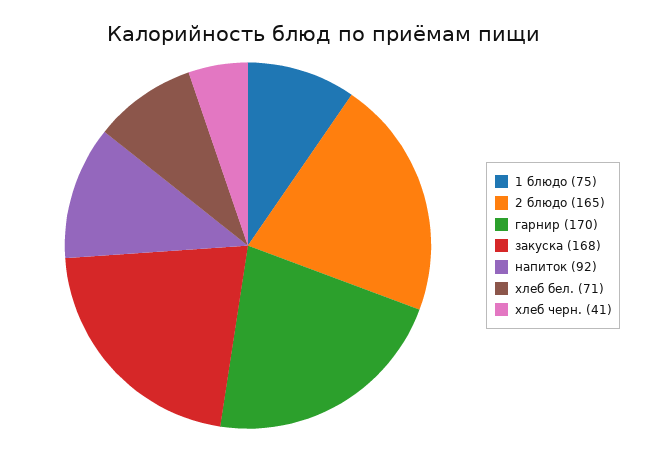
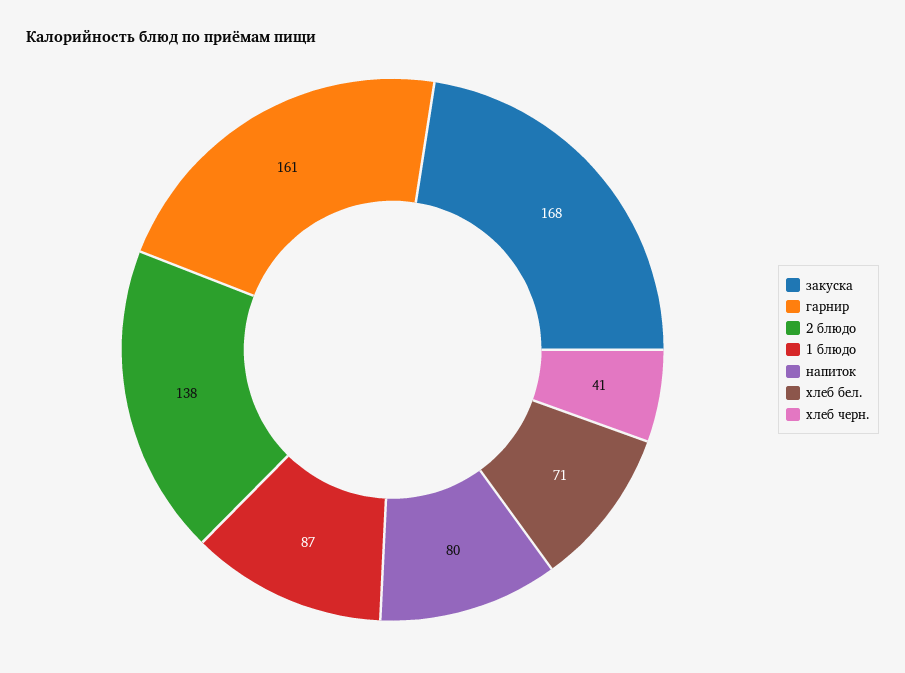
  {
-   "1 блюдо": 75,
+   "1 блюдо": 87,
-   "2 блюдо": 165,
+   "2 блюдо": 138,
-   "гарнир": 170,
+   "гарнир": 161,
    "закуска": 168,
-   "напиток": 92,
+   "напиток": 80,
    "хлеб бел.": 71,
    "хлеб черн.": 41
  }

